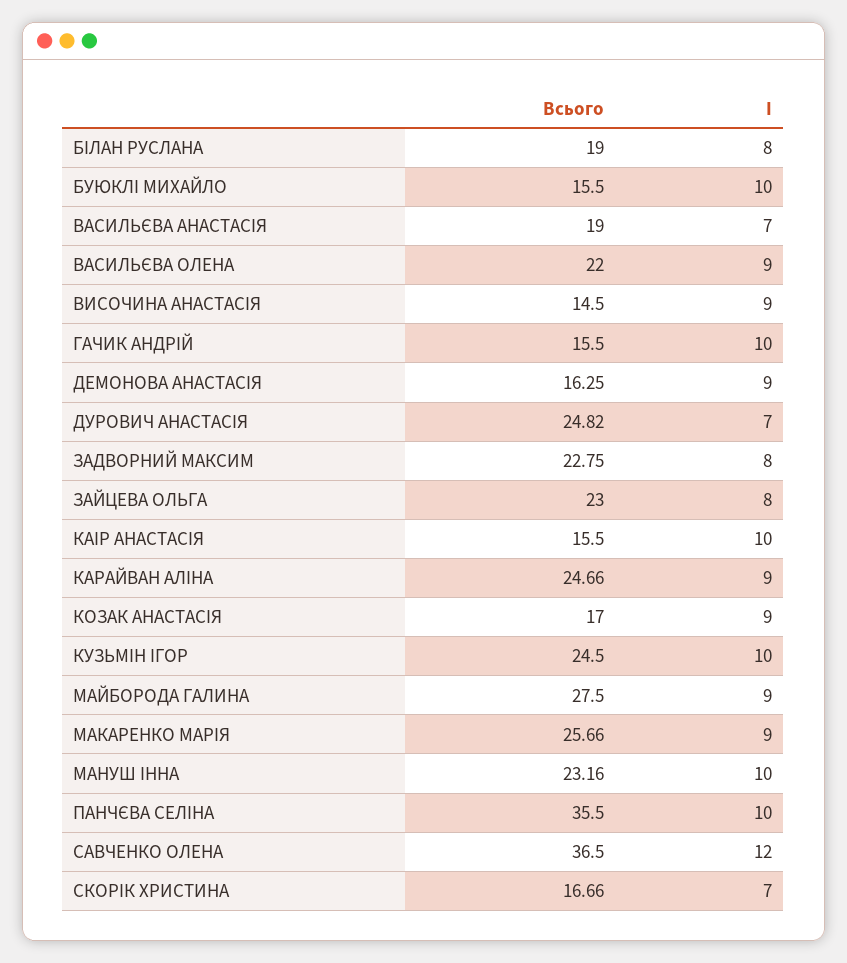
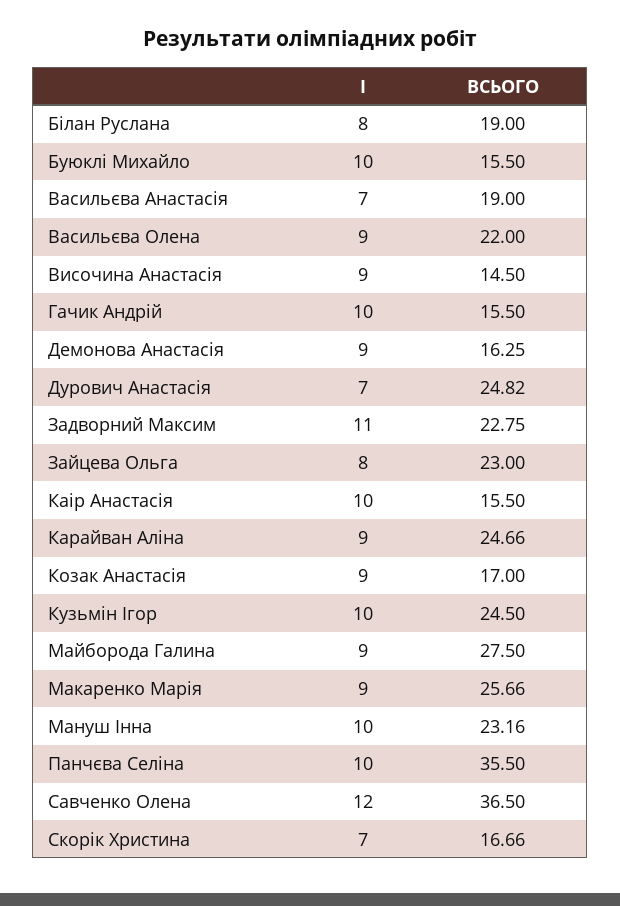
  {
    "Всього": {
      "БІЛАН РУСЛАНА": 19,
      "БУЮКЛІ МИХАЙЛО": 15.5,
      "ВАСИЛЬЄВА АНАСТАСІЯ": 19,
      "ВАСИЛЬЄВА ОЛЕНА": 22,
      "ВИСОЧИНА АНАСТАСІЯ": 14.5,
      "ГАЧИК АНДРІЙ": 15.5,
      "ДЕМОНОВА АНАСТАСІЯ": 16.25,
      "ДУРОВИЧ АНАСТАСІЯ": 24.82,
      "ЗАДВОРНИЙ МАКСИМ": 22.75,
      "ЗАЙЦЕВА ОЛЬГА": 23,
      "КАІР АНАСТАСІЯ": 15.5,
      "КАРАЙВАН АЛІНА": 24.66,
      "КОЗАК АНАСТАСІЯ": 17,
      "КУЗЬМІН ІГОР": 24.5,
      "МАЙБОРОДА ГАЛИНА": 27.5,
      "МАКАРЕНКО МАРІЯ": 25.66,
      "МАНУШ ІННА": 23.16,
      "ПАНЧЄВА СЕЛІНА": 35.5,
      "САВЧЕНКО ОЛЕНА": 36.5,
      "СКОРІК ХРИСТИНА": 16.66
    },
    "I": {
      "БІЛАН РУСЛАНА": 8,
      "БУЮКЛІ МИХАЙЛО": 10,
      "ВАСИЛЬЄВА АНАСТАСІЯ": 7,
      "ВАСИЛЬЄВА ОЛЕНА": 9,
      "ВИСОЧИНА АНАСТАСІЯ": 9,
      "ГАЧИК АНДРІЙ": 10,
      "ДЕМОНОВА АНАСТАСІЯ": 9,
      "ДУРОВИЧ АНАСТАСІЯ": 7,
-     "ЗАДВОРНИЙ МАКСИМ": 8,
+     "ЗАДВОРНИЙ МАКСИМ": 11,
      "ЗАЙЦЕВА ОЛЬГА": 8,
      "КАІР АНАСТАСІЯ": 10,
      "КАРАЙВАН АЛІНА": 9,
      "КОЗАК АНАСТАСІЯ": 9,
      "КУЗЬМІН ІГОР": 10,
      "МАЙБОРОДА ГАЛИНА": 9,
      "МАКАРЕНКО МАРІЯ": 9,
      "МАНУШ ІННА": 10,
      "ПАНЧЄВА СЕЛІНА": 10,
      "САВЧЕНКО ОЛЕНА": 12,
      "СКОРІК ХРИСТИНА": 7
    }
  }

